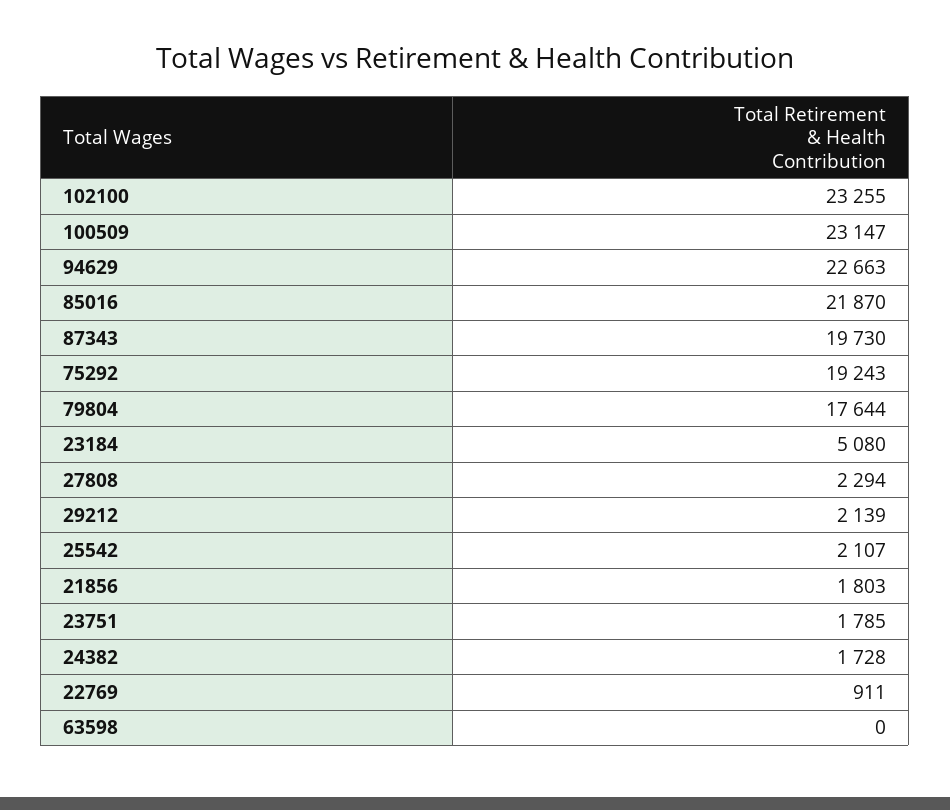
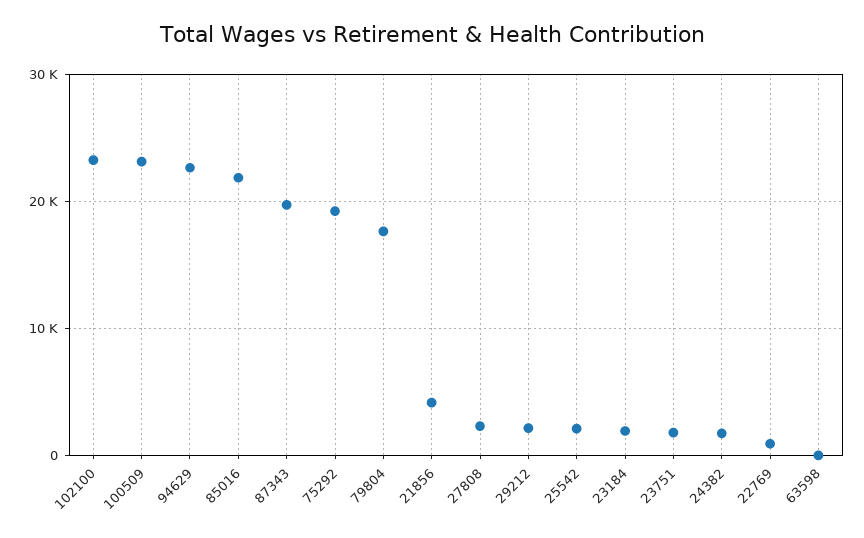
  {
    "102100": 23255,
    "100509": 23147,
    "94629": 22663,
    "85016": 21870,
    "87343": 19730,
    "75292": 19243,
    "79804": 17644,
-   "23184": 5080,
+   "23184": 2000,
    "27808": 2294,
    "29212": 2139,
    "25542": 2107,
-   "21856": 1803,
+   "21856": 4000,
    "23751": 1785,
    "24382": 1728,
    "22769": 911,
    "63598": 0
  }

